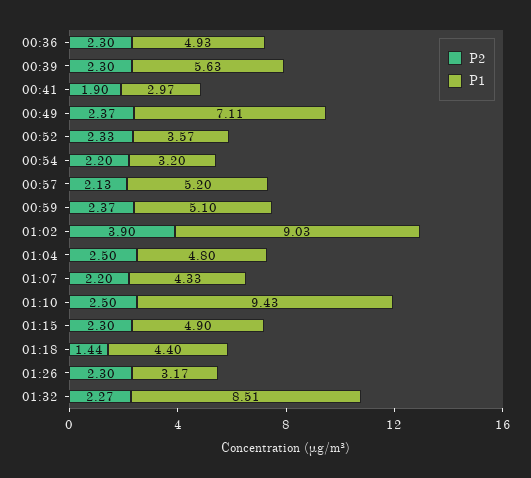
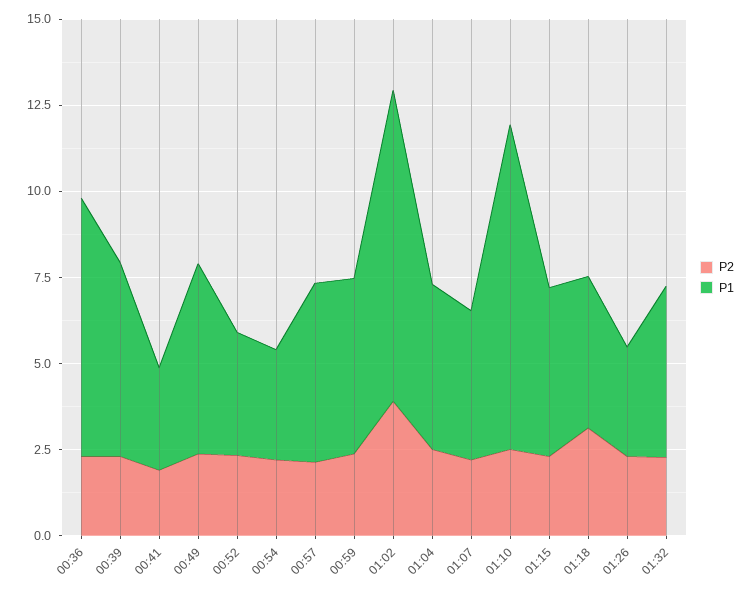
  {
    "P2": {
      "00:36": 2.3,
      "00:39": 2.3,
      "00:41": 1.9,
      "00:49": 2.37,
      "00:52": 2.33,
      "00:54": 2.2,
      "00:57": 2.13,
      "00:59": 2.37,
      "01:02": 3.9,
      "01:04": 2.5,
      "01:07": 2.2,
      "01:10": 2.5,
      "01:15": 2.3,
-     "01:18": 1.44,
+     "01:18": 3,
      "01:26": 2.3,
      "01:32": 2.27
    },
    "P1": {
-     "00:36": 4.93,
+     "00:36": 7.5,
      "00:39": 5.63,
      "00:41": 2.97,
-     "00:49": 7.11,
+     "00:49": 5.5,
      "00:52": 3.57,
      "00:54": 3.2,
      "00:57": 5.2,
      "00:59": 5.1,
      "01:02": 9.03,
      "01:04": 4.8,
      "01:07": 4.33,
      "01:10": 9.43,
      "01:15": 4.9,
      "01:18": 4.4,
      "01:26": 3.17,
-     "01:32": 8.51
+     "01:32": 5
    }
  }

